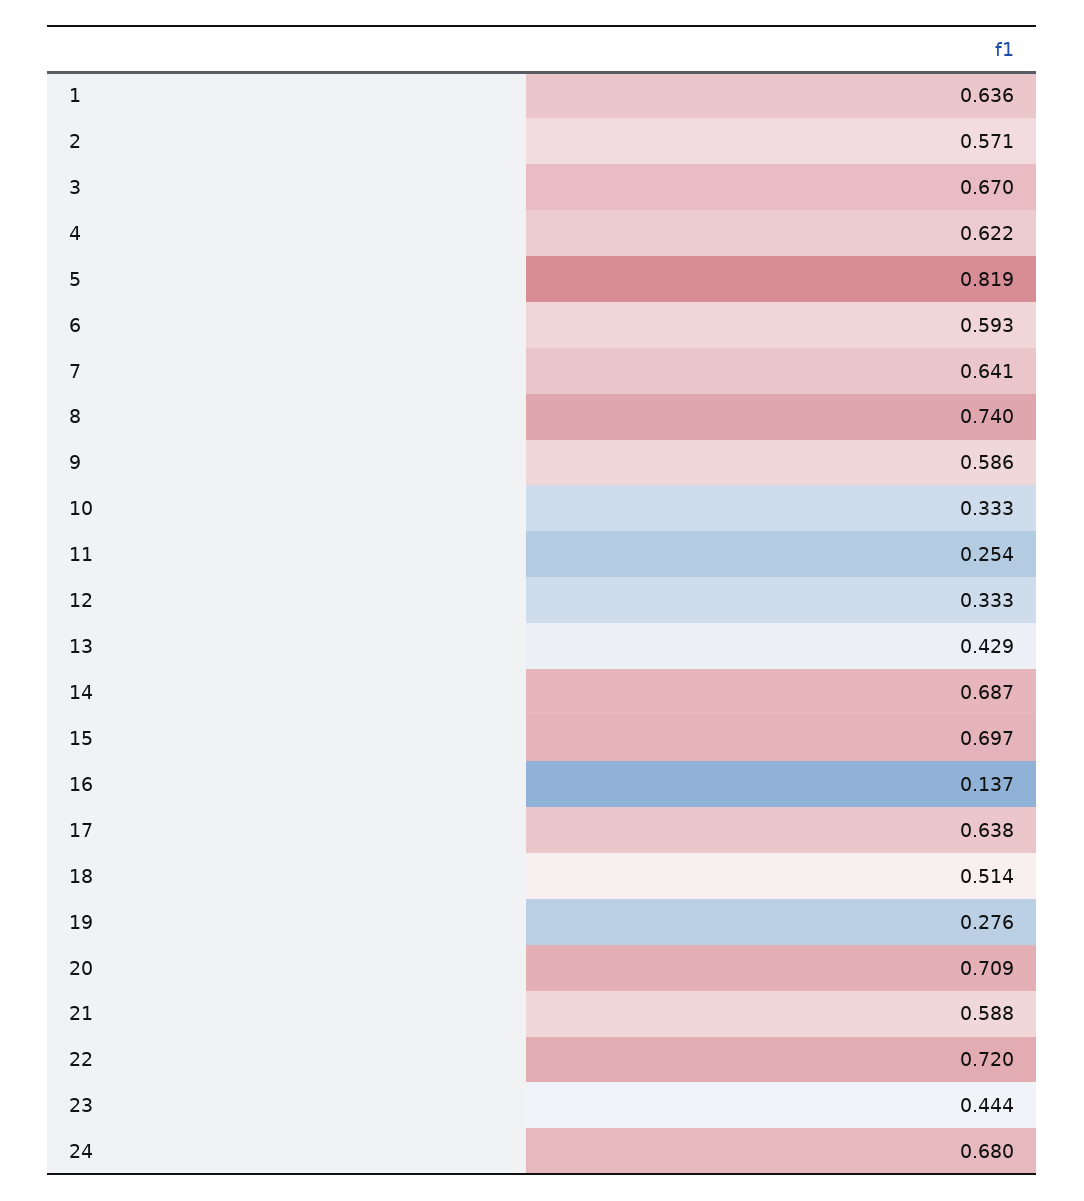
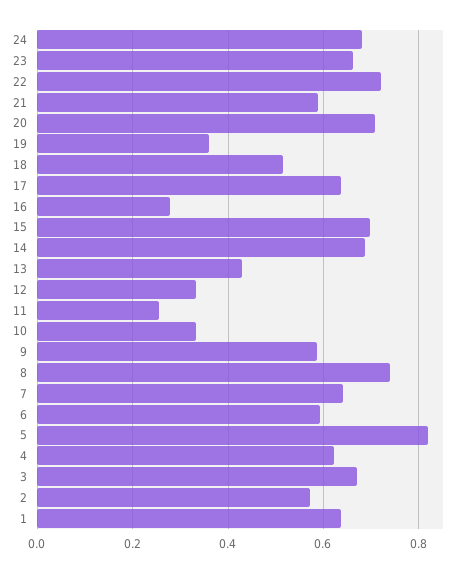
  {
    "1": 0.636,
    "2": 0.571,
    "3": 0.67,
    "4": 0.622,
    "5": 0.819,
    "6": 0.593,
    "7": 0.641,
    "8": 0.74,
    "9": 0.586,
    "10": 0.333,
    "11": 0.254,
    "12": 0.333,
    "13": 0.429,
    "14": 0.687,
    "15": 0.697,
-   "16": 0.137,
+   "16": 0.28,
    "17": 0.638,
    "18": 0.514,
-   "19": 0.276,
+   "19": 0.36,
    "20": 0.709,
    "21": 0.588,
    "22": 0.72,
-   "23": 0.444,
+   "23": 0.66,
    "24": 0.68
  }

